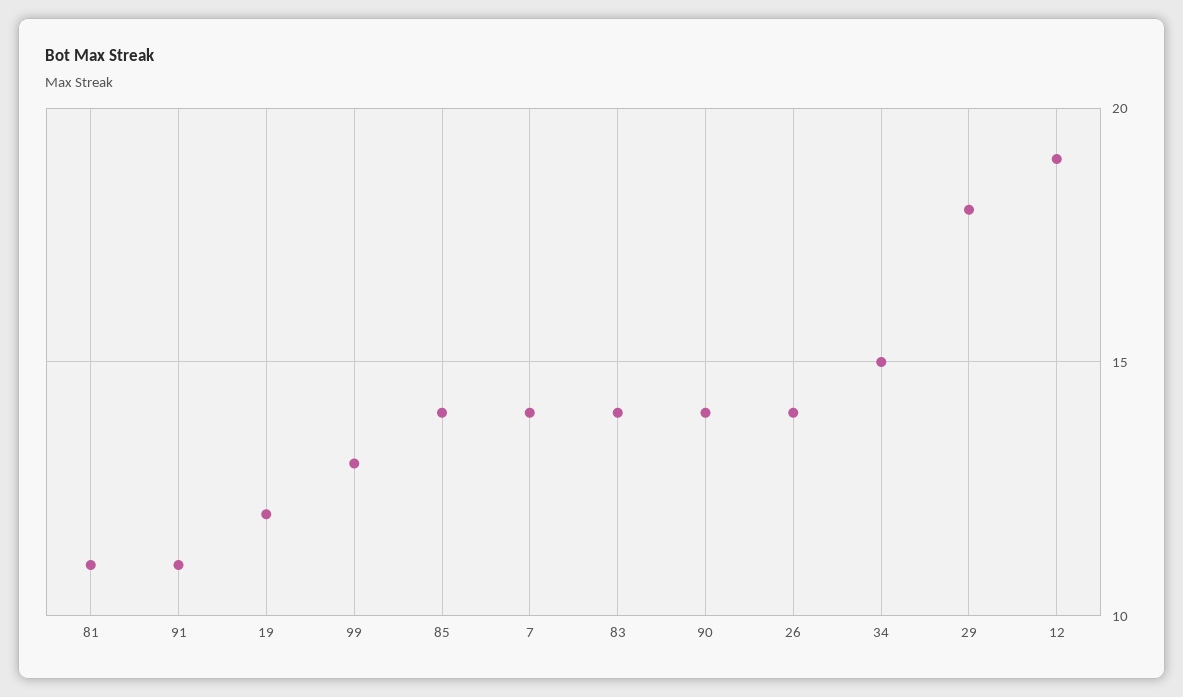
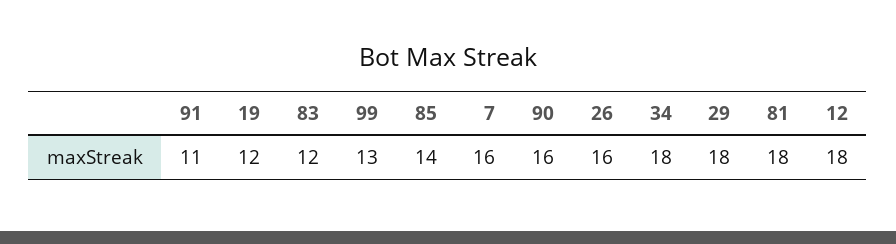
  {
-   "81": 11,
+   "81": 18,
    "91": 11,
    "19": 12,
    "99": 13,
    "85": 14,
-   "7": 14,
+   "7": 16,
-   "83": 14,
+   "83": 12,
-   "90": 14,
+   "90": 16,
-   "26": 14,
+   "26": 16,
-   "34": 15,
+   "34": 18,
    "29": 18,
-   "12": 19
+   "12": 18
  }

